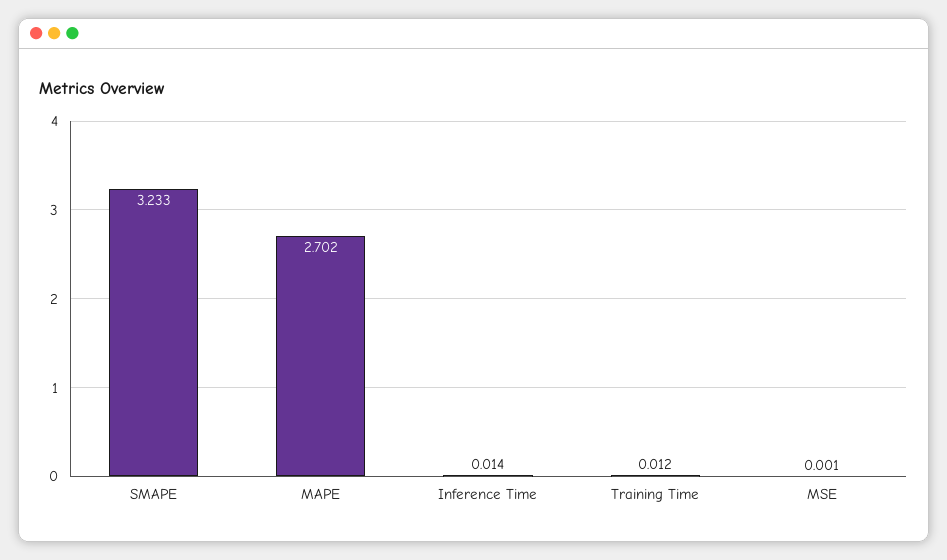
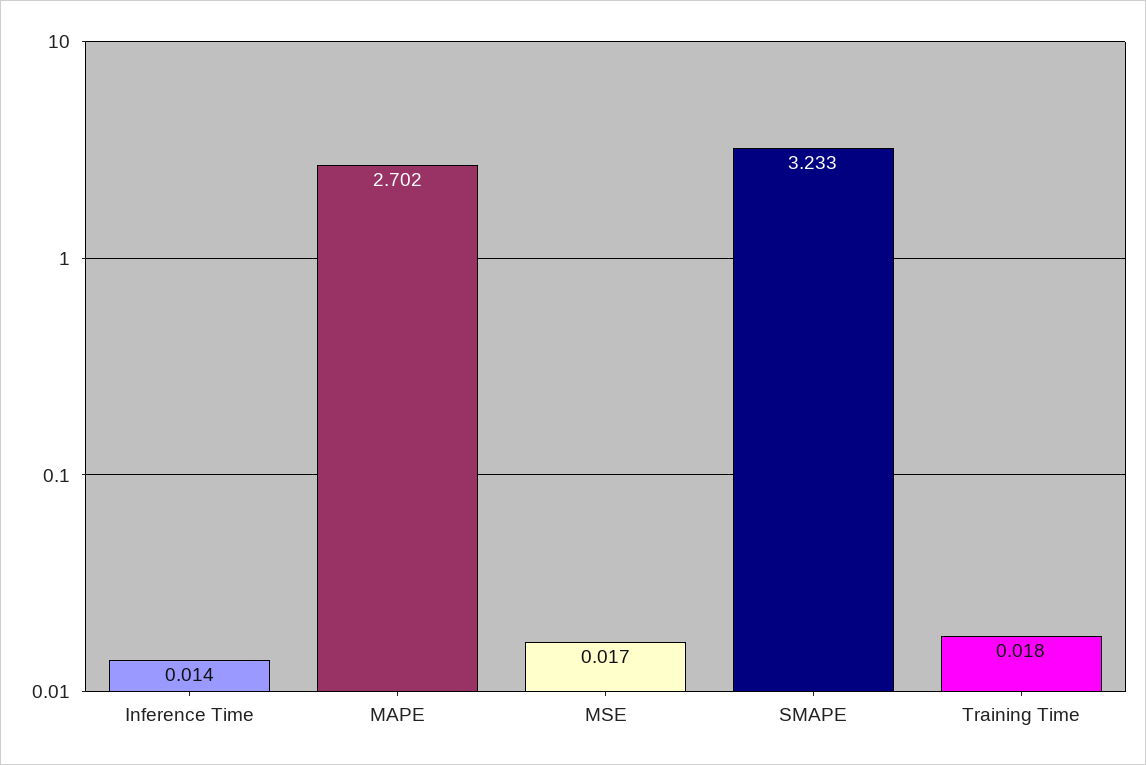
  {
    "SMAPE": 3.233,
    "MAPE": 2.702,
    "Inference Time": 0.014,
-   "Training Time": 0.012,
+   "Training Time": 0.018,
-   "MSE": 0.001
+   "MSE": 0.017
  }

